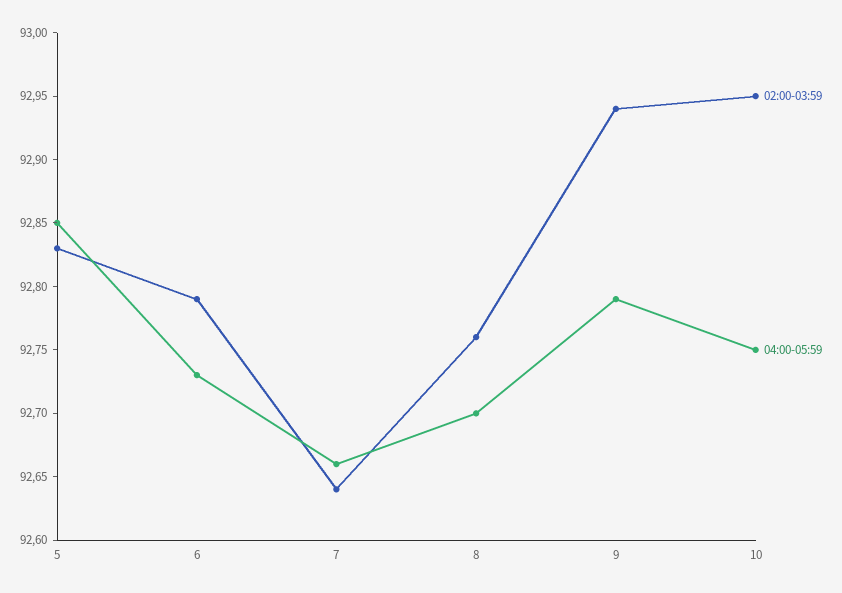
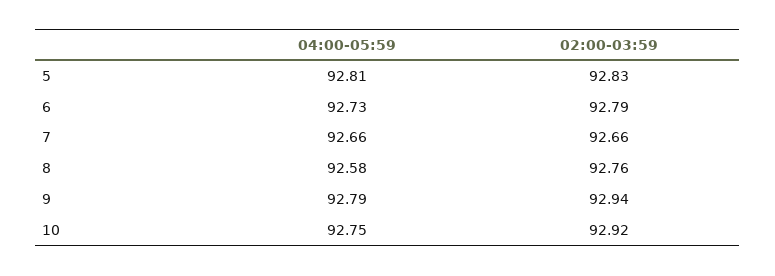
  {
    "02:00-03:59": {
      "5": 92.83,
      "6": 92.79,
-     "7": 92.64,
+     "7": 92.66,
      "8": 92.76,
      "9": 92.94,
-     "10": 92.95
+     "10": 92.92
    },
    "04:00-05:59": {
-     "5": 92.85,
+     "5": 92.81,
      "6": 92.73,
      "7": 92.66,
-     "8": 92.7,
+     "8": 92.58,
      "9": 92.79,
      "10": 92.75
    }
  }

